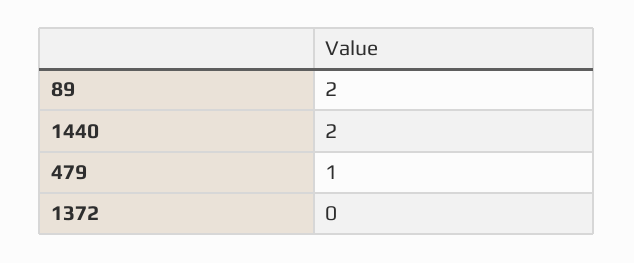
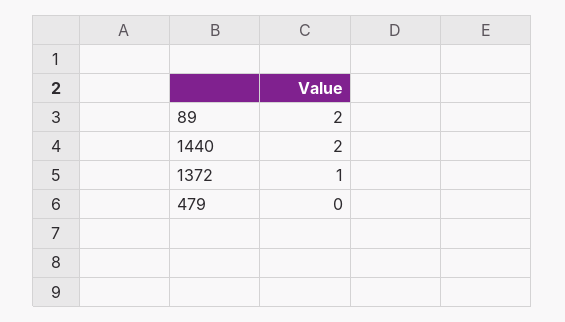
  {
    "89": 2,
    "1440": 2,
-   "479": 1,
+   "479": 0,
-   "1372": 0
+   "1372": 1
  }

